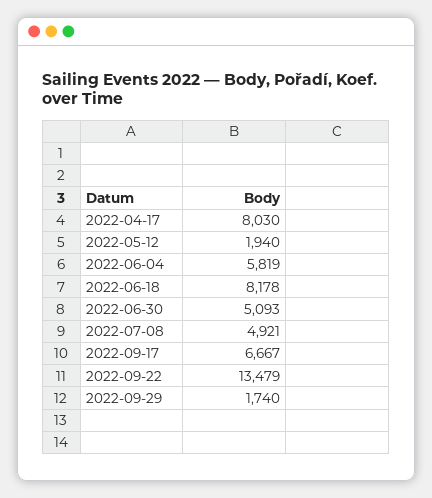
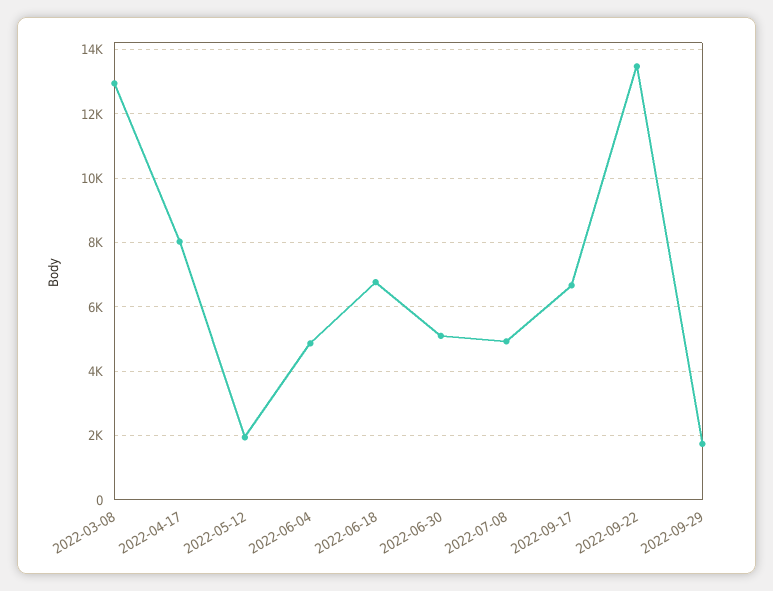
  {
    "2022-04-17": 8030,
    "2022-05-12": 1940,
-   "2022-06-04": 5819,
+   "2022-06-04": 4800,
-   "2022-06-18": 8178,
+   "2022-06-18": 6800,
    "2022-06-30": 5093,
    "2022-07-08": 4921,
    "2022-09-17": 6667,
    "2022-09-22": 13479,
-   "2022-09-29": 1740
+   "2022-09-29": 1740,
+   "2022-03-08": 13000
  }

